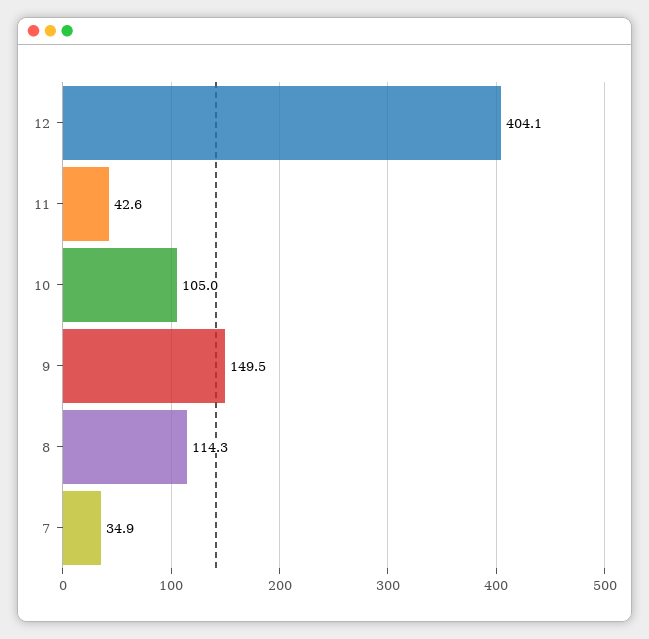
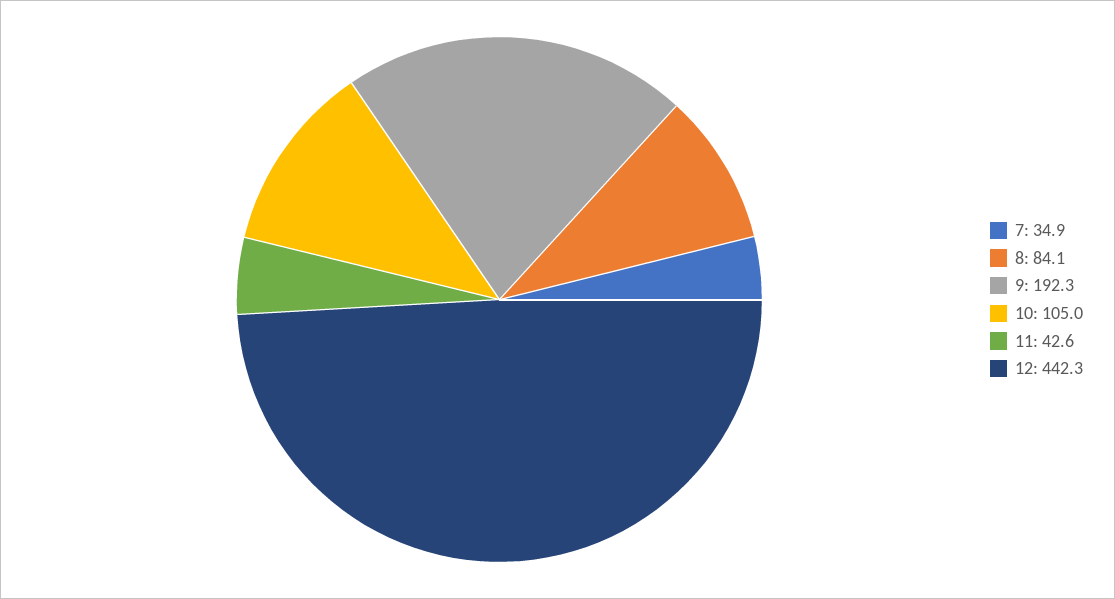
  {
-   "12": 404.1,
+   "12": 442.3,
    "11": 42.6,
    "10": 105,
-   "9": 149.5,
+   "9": 192.3,
-   "8": 114.3,
+   "8": 84.1,
    "7": 34.9
  }

